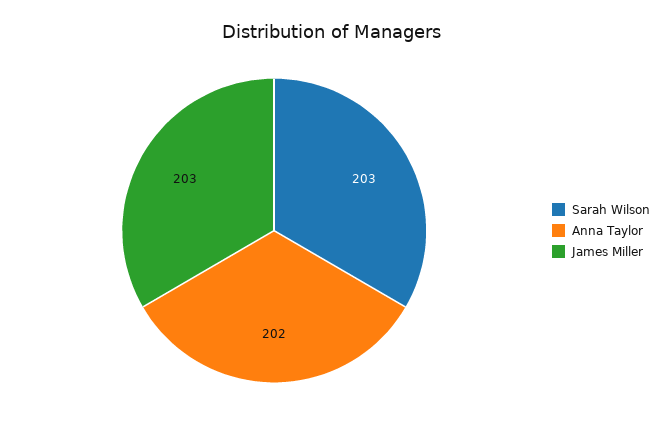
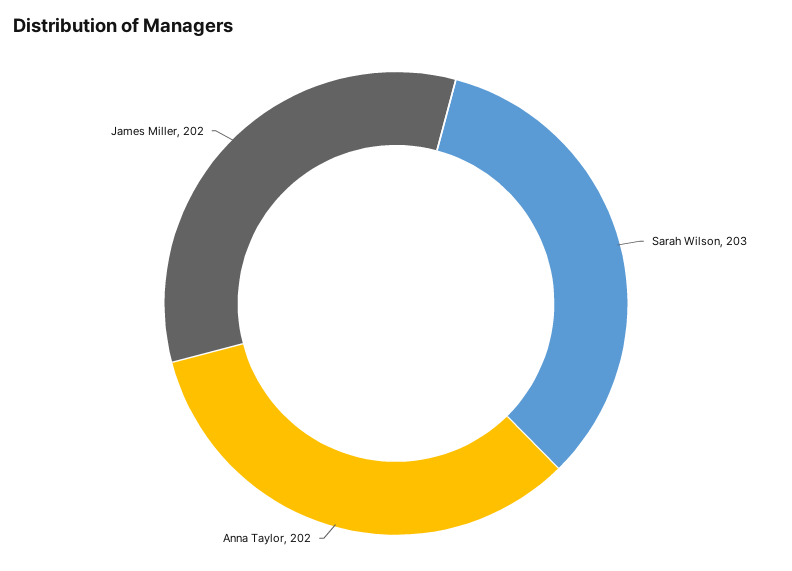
  {
    "Sarah Wilson": 203,
    "Anna Taylor": 202,
-   "James Miller": 203
+   "James Miller": 202
  }

